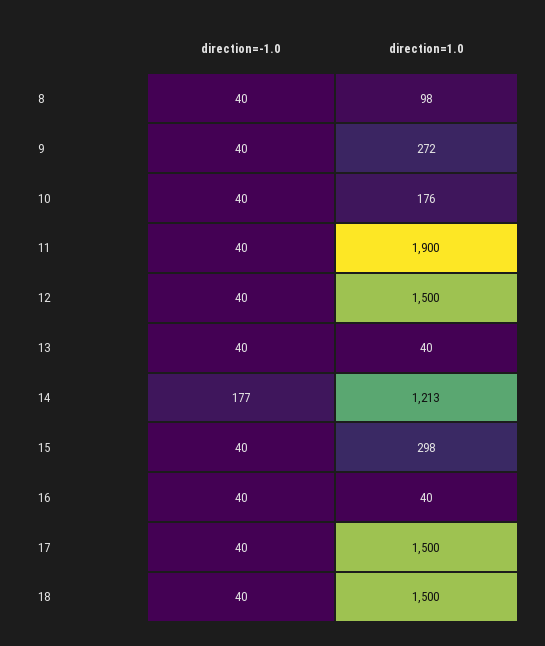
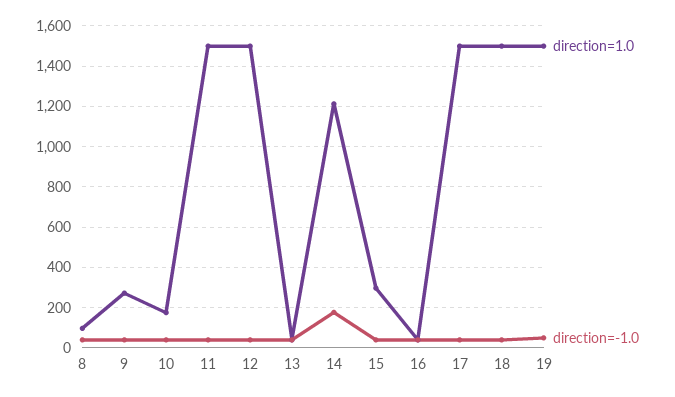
  {
    "direction=-1.0": {
      "8": 40,
      "9": 40,
      "10": 40,
      "11": 40,
      "12": 40,
      "13": 40,
      "14": 177,
      "15": 40,
      "16": 40,
      "17": 40,
-     "18": 40
+     "18": 40,
+     "19": 50
    },
    "direction=1.0": {
      "8": 98,
      "9": 272,
      "10": 176,
-     "11": 1900,
+     "11": 1500,
      "12": 1500,
      "13": 40,
      "14": 1213,
      "15": 298,
      "16": 40,
      "17": 1500,
-     "18": 1500
+     "18": 1500,
+     "19": 1500
    }
  }

